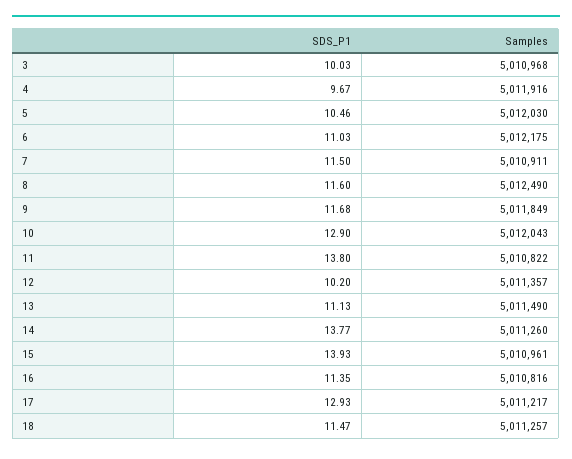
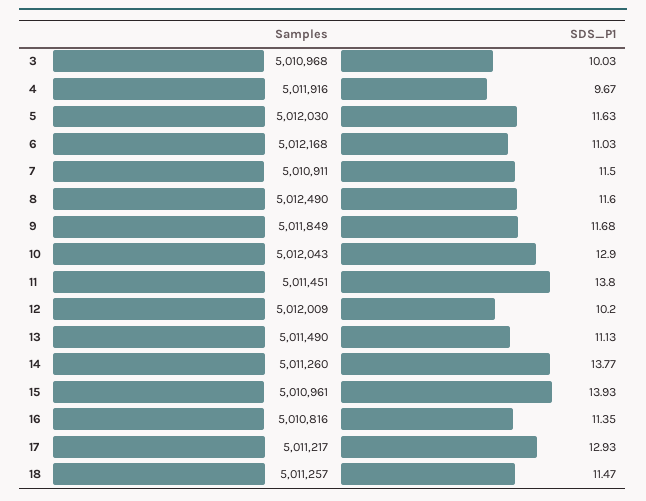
  {
    "SDS_P1": {
      "3": 10.03,
      "4": 9.67,
-     "5": 10.46,
+     "5": 11.63,
      "6": 11.03,
      "7": 11.5,
      "8": 11.6,
      "9": 11.68,
      "10": 12.9,
      "11": 13.8,
      "12": 10.2,
      "13": 11.13,
      "14": 13.77,
      "15": 13.93,
      "16": 11.35,
      "17": 12.93,
      "18": 11.47
    },
    "Samples": {
      "3": 5010968,
      "4": 5011916,
      "5": 5012030,
-     "6": 5012175,
+     "6": 5012168,
      "7": 5010911,
      "8": 5012490,
      "9": 5011849,
      "10": 5012043,
-     "11": 5010822,
+     "11": 5011451,
-     "12": 5011357,
+     "12": 5012009,
      "13": 5011490,
      "14": 5011260,
      "15": 5010961,
      "16": 5010816,
      "17": 5011217,
      "18": 5011257
    }
  }

